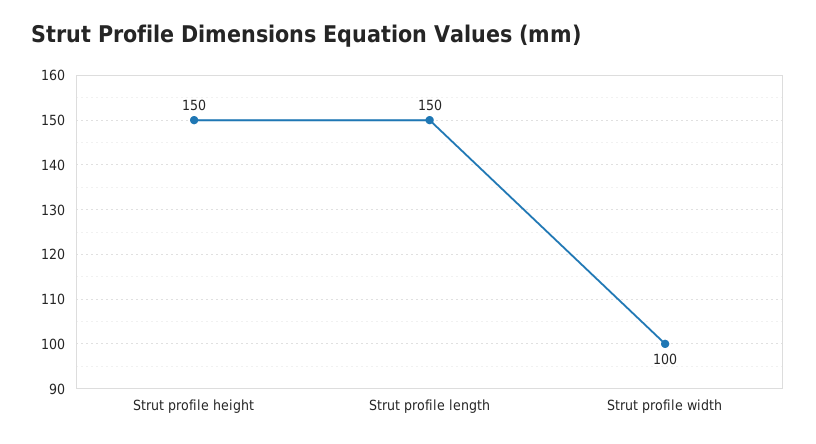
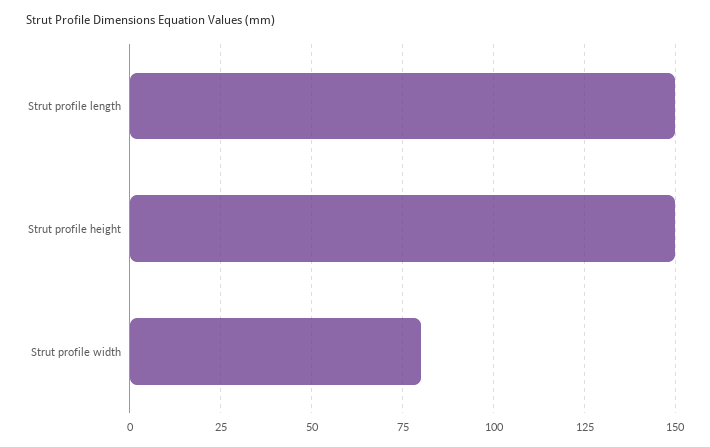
  {
    "Strut profile height": 150,
    "Strut profile length": 150,
-   "Strut profile width": 100
+   "Strut profile width": 80
  }

